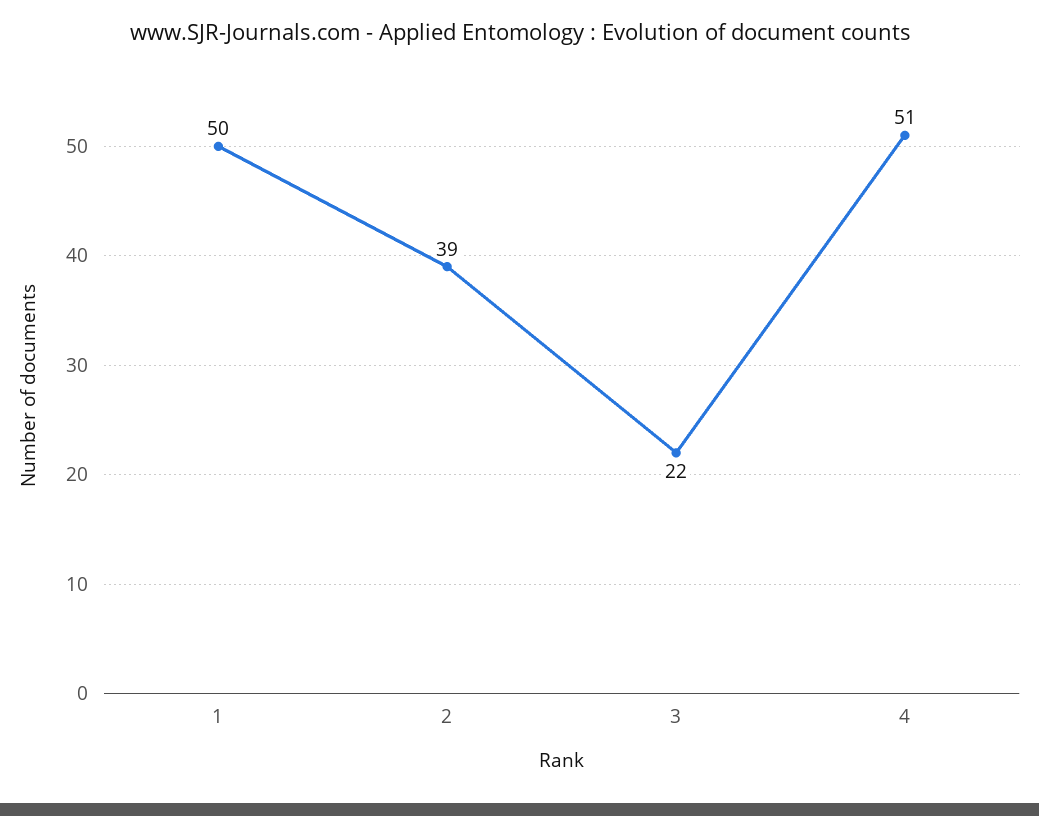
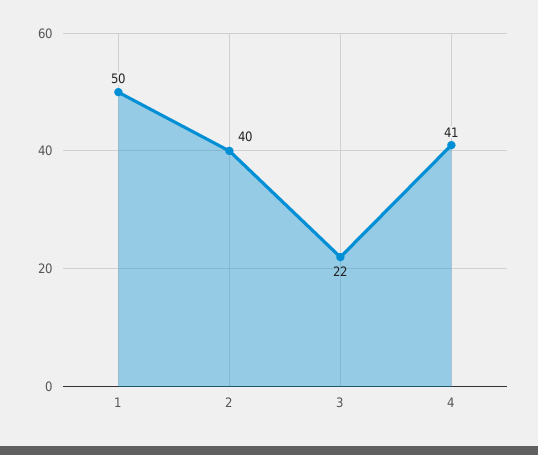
  {
    "1": 50,
-   "2": 39,
+   "2": 40,
    "3": 22,
-   "4": 51
+   "4": 41
  }

